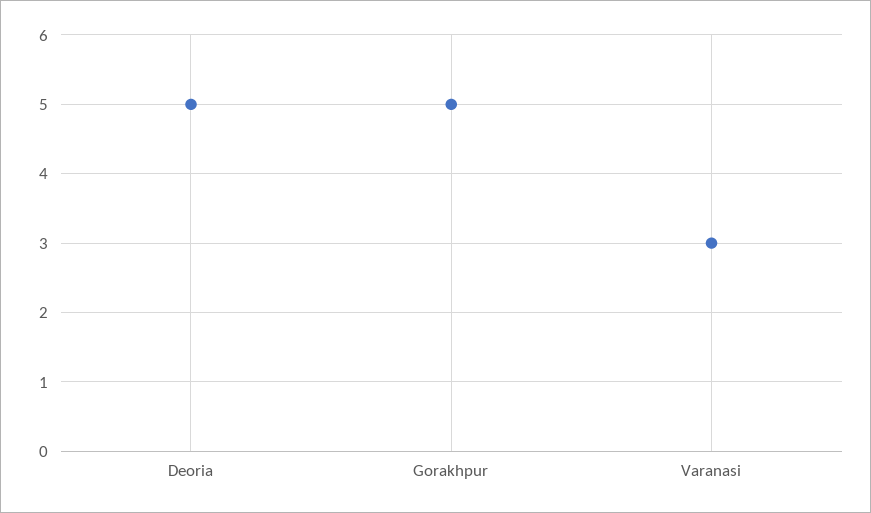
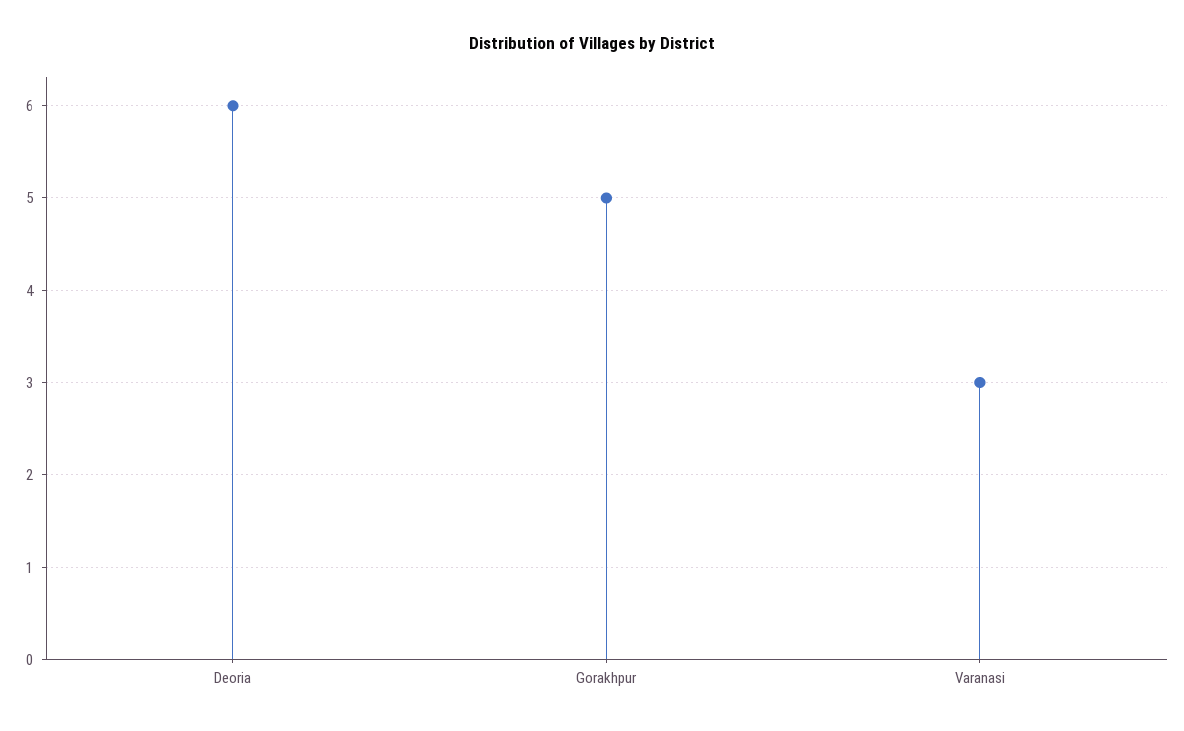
  {
-   "Deoria": 5,
+   "Deoria": 6,
    "Gorakhpur": 5,
    "Varanasi": 3
  }

